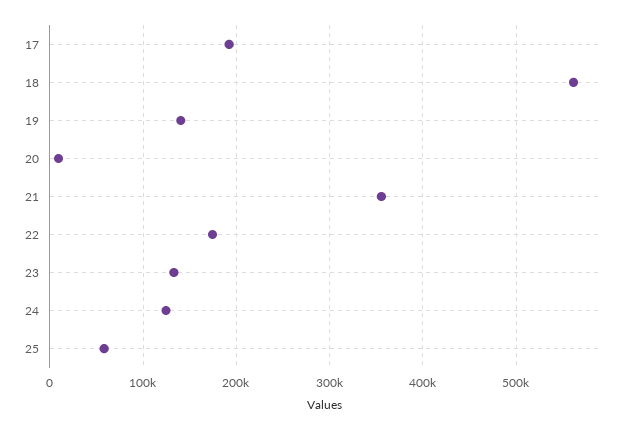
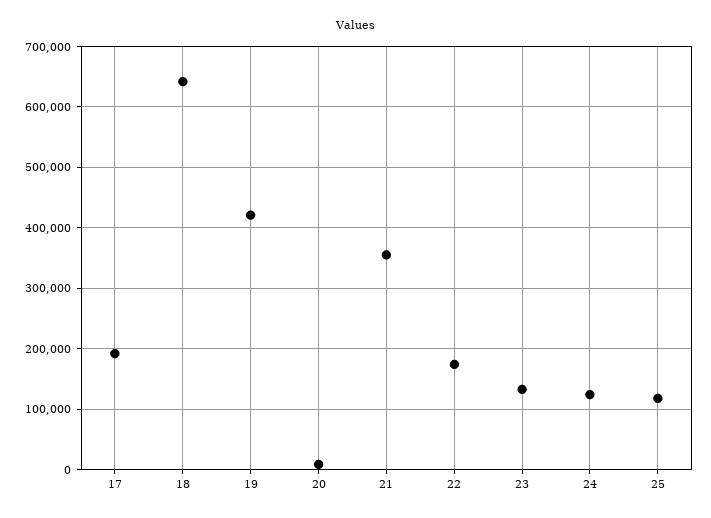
  {
    "17": 190000,
-   "18": 560000,
+   "18": 640000,
-   "19": 140000,
+   "19": 420000,
    "20": 10000,
    "21": 360000,
    "22": 170000,
    "23": 130000,
    "24": 120000,
-   "25": 60000
+   "25": 120000
  }

